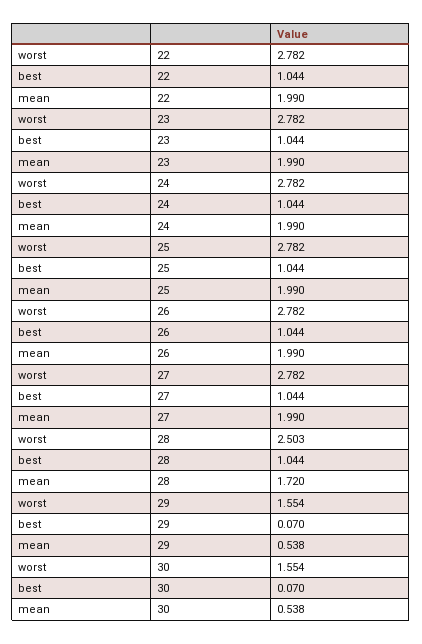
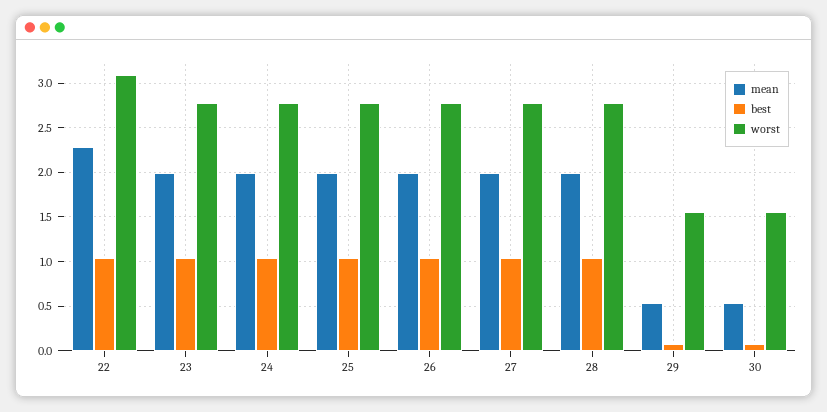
  {
    "worst": {
-     "22": 2.782,
+     "22": 3.1,
      "23": 2.782,
      "24": 2.782,
      "25": 2.782,
      "26": 2.782,
      "27": 2.782,
-     "28": 2.503,
+     "28": 2.8,
      "29": 1.554,
      "30": 1.554
    },
    "best": {
      "22": 1.044,
      "23": 1.044,
      "24": 1.044,
      "25": 1.044,
      "26": 1.044,
      "27": 1.044,
      "28": 1.044,
      "29": 0.07,
      "30": 0.07
    },
    "mean": {
-     "22": 1.99,
+     "22": 2.3,
      "23": 1.99,
      "24": 1.99,
      "25": 1.99,
      "26": 1.99,
      "27": 1.99,
-     "28": 1.72,
+     "28": 2,
      "29": 0.538,
      "30": 0.538
    }
  }

